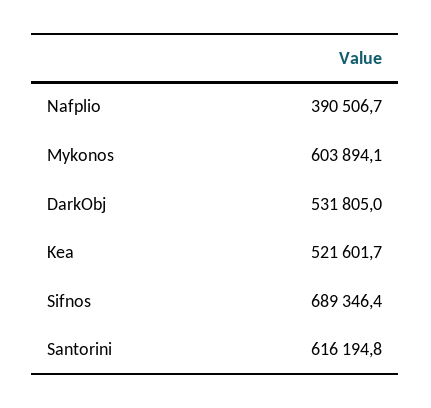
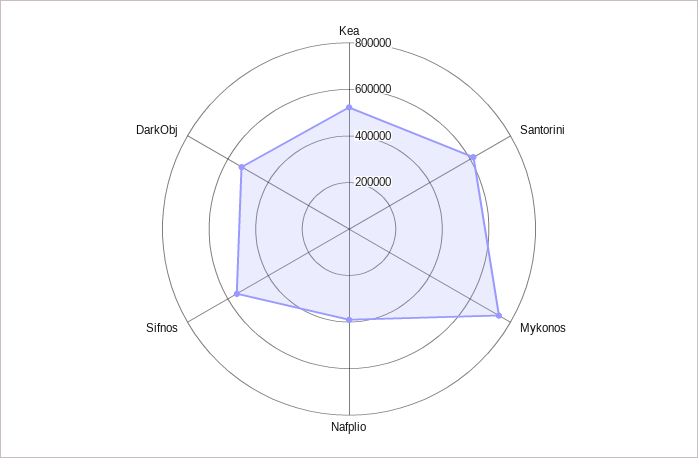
  {
    "Nafplio": 390506.7,
-   "Mykonos": 603894.1,
+   "Mykonos": 750000,
    "DarkObj": 531805,
    "Kea": 521601.7,
-   "Sifnos": 689346.4,
+   "Sifnos": 550000,
    "Santorini": 616194.8
  }

